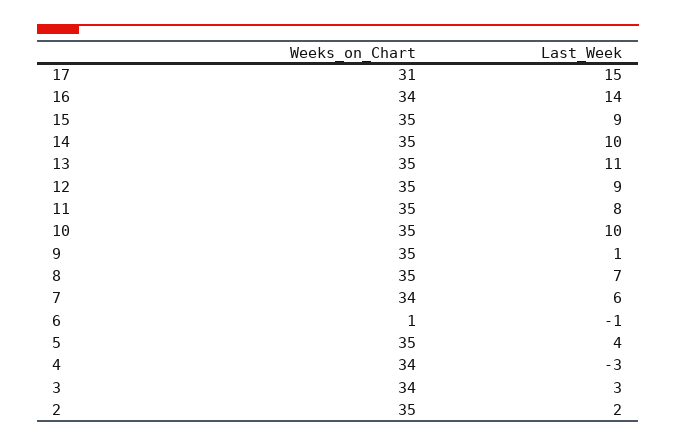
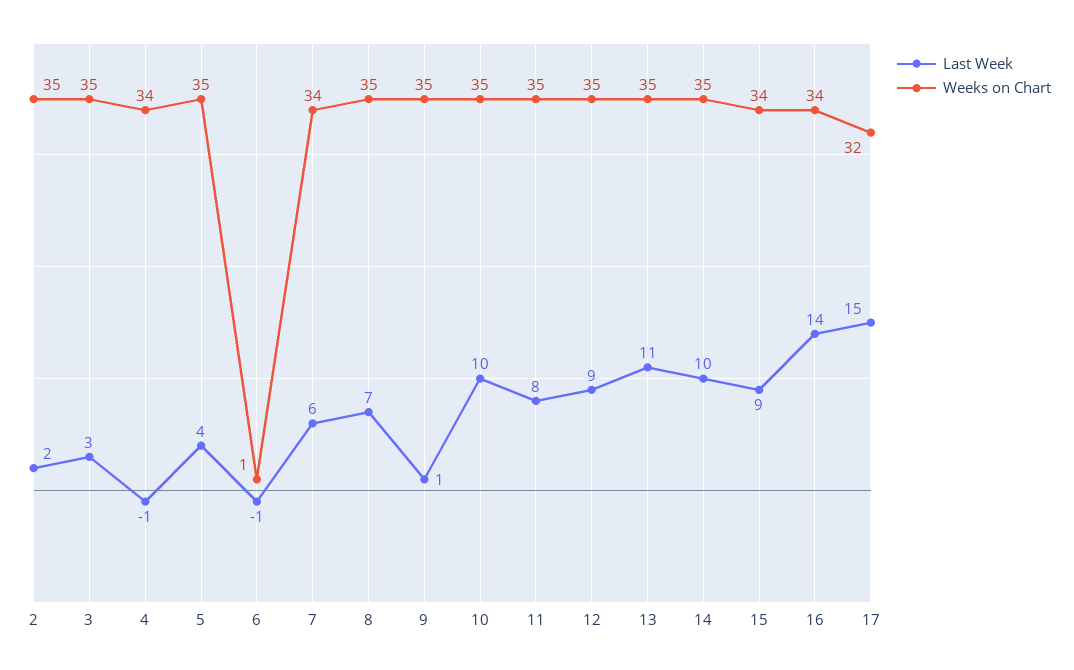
  {
    "Weeks_on_Chart": {
-     "17": 31,
+     "17": 32,
      "16": 34,
-     "15": 35,
+     "15": 34,
      "14": 35,
      "13": 35,
      "12": 35,
      "11": 35,
      "10": 35,
      "9": 35,
      "8": 35,
      "7": 34,
      "6": 1,
      "5": 35,
      "4": 34,
-     "3": 34,
+     "3": 35,
      "2": 35
    },
    "Last_Week": {
      "17": 15,
      "16": 14,
      "15": 9,
      "14": 10,
      "13": 11,
      "12": 9,
      "11": 8,
      "10": 10,
      "9": 1,
      "8": 7,
      "7": 6,
      "6": -1,
      "5": 4,
-     "4": -3,
+     "4": -1,
      "3": 3,
      "2": 2
    }
  }

